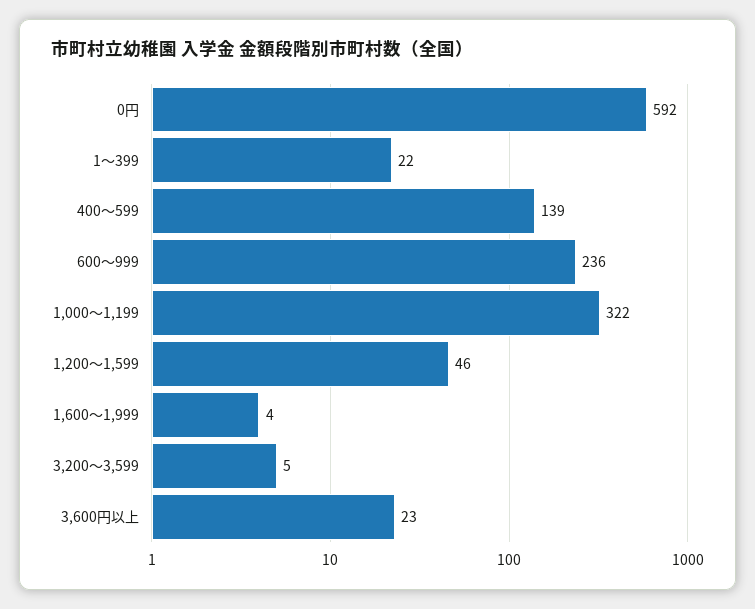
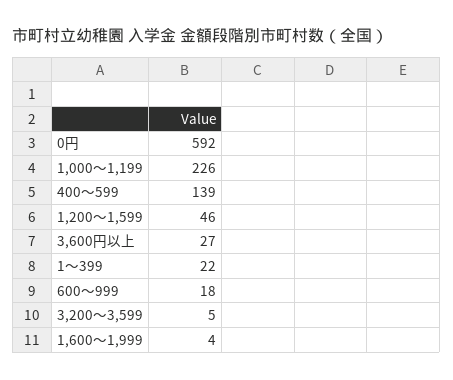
  {
    "0円": 592,
    "1～399": 22,
    "400～599": 139,
-   "600～999": 236,
+   "600～999": 18,
-   "1,000～1,199": 322,
+   "1,000～1,199": 226,
    "1,200～1,599": 46,
    "1,600～1,999": 4,
    "3,200～3,599": 5,
-   "3,600円以上": 23
+   "3,600円以上": 27
  }

